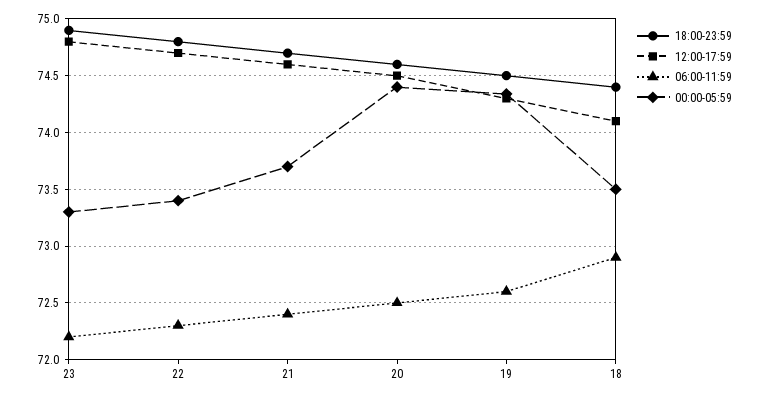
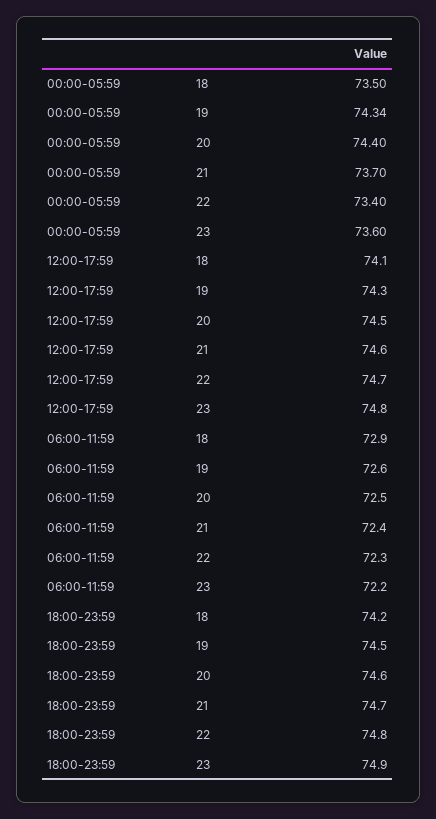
  {
    "18:00-23:59": {
      "23": 74.9,
      "22": 74.8,
      "21": 74.7,
      "20": 74.6,
      "19": 74.5,
-     "18": 74.4
+     "18": 74.2
    },
    "12:00-17:59": {
      "23": 74.8,
      "22": 74.7,
      "21": 74.6,
      "20": 74.5,
      "19": 74.3,
      "18": 74.1
    },
    "06:00-11:59": {
      "23": 72.2,
      "22": 72.3,
      "21": 72.4,
      "20": 72.5,
      "19": 72.6,
      "18": 72.9
    },
    "00:00-05:59": {
-     "23": 73.3,
+     "23": 73.6,
      "22": 73.4,
      "21": 73.7,
      "20": 74.4,
      "19": 74.34,
      "18": 73.5
    }
  }

